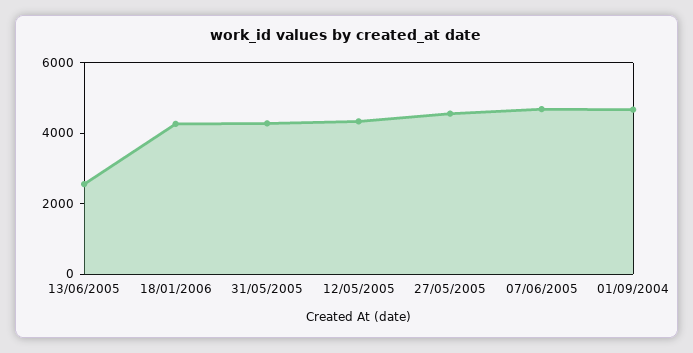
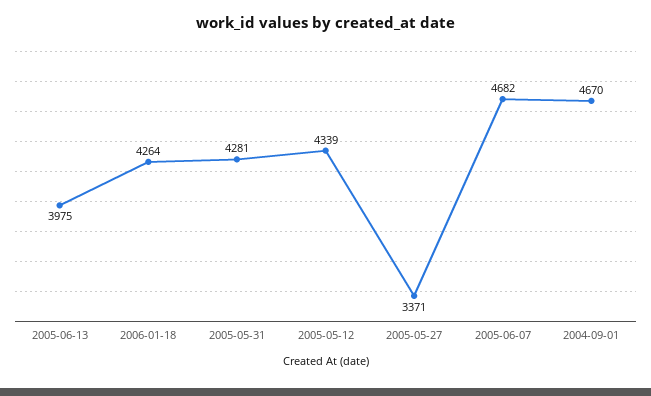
  {
-   "13/06/2005": 2500,
+   "13/06/2005": 3975,
    "18/01/2006": 4264,
    "31/05/2005": 4281,
    "12/05/2005": 4339,
-   "27/05/2005": 4500,
+   "27/05/2005": 3371,
    "07/06/2005": 4682,
    "01/09/2004": 4670
  }

